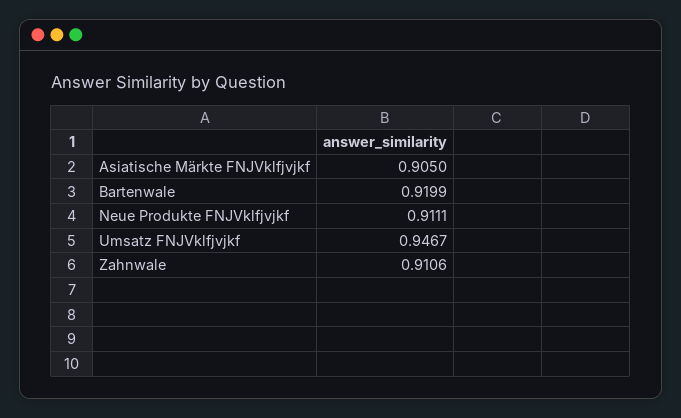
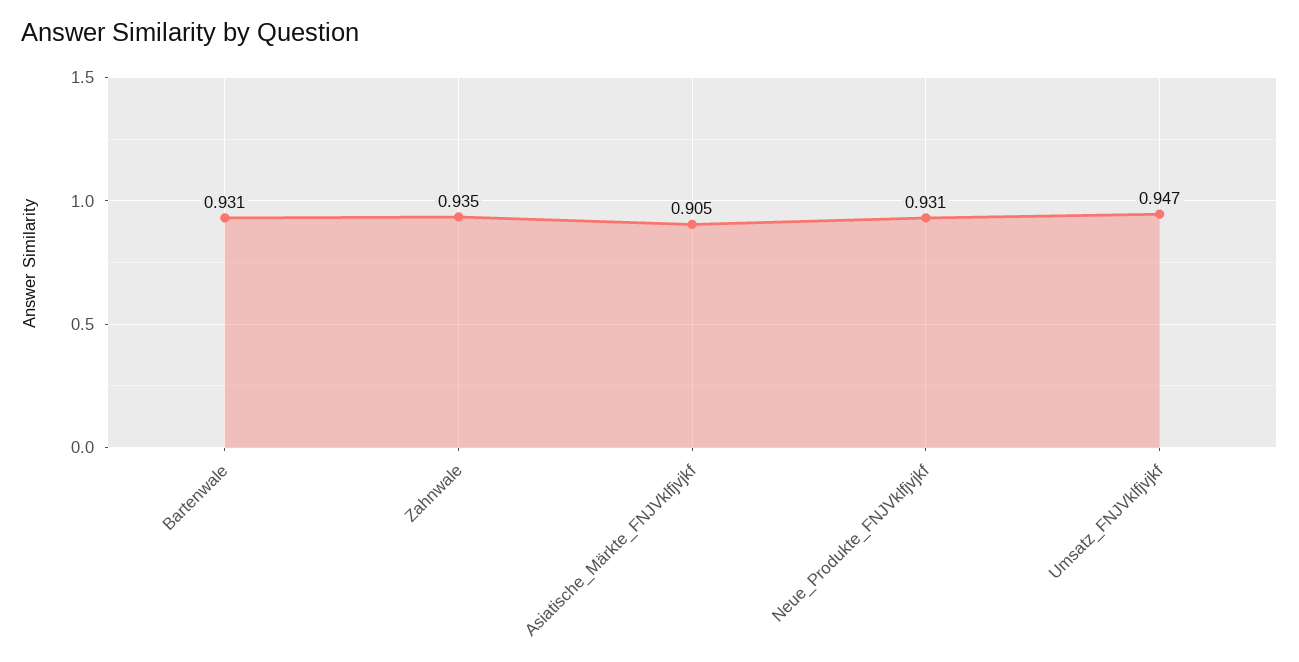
  {
    "Asiatische Märkte FNJVklfjvjkf": 0.905,
-   "Bartenwale": 0.9199,
+   "Bartenwale": 0.931,
-   "Neue Produkte FNJVklfjvjkf": 0.9111,
+   "Neue Produkte FNJVklfjvjkf": 0.931,
    "Umsatz FNJVklfjvjkf": 0.9467,
-   "Zahnwale": 0.9106
+   "Zahnwale": 0.935
  }

